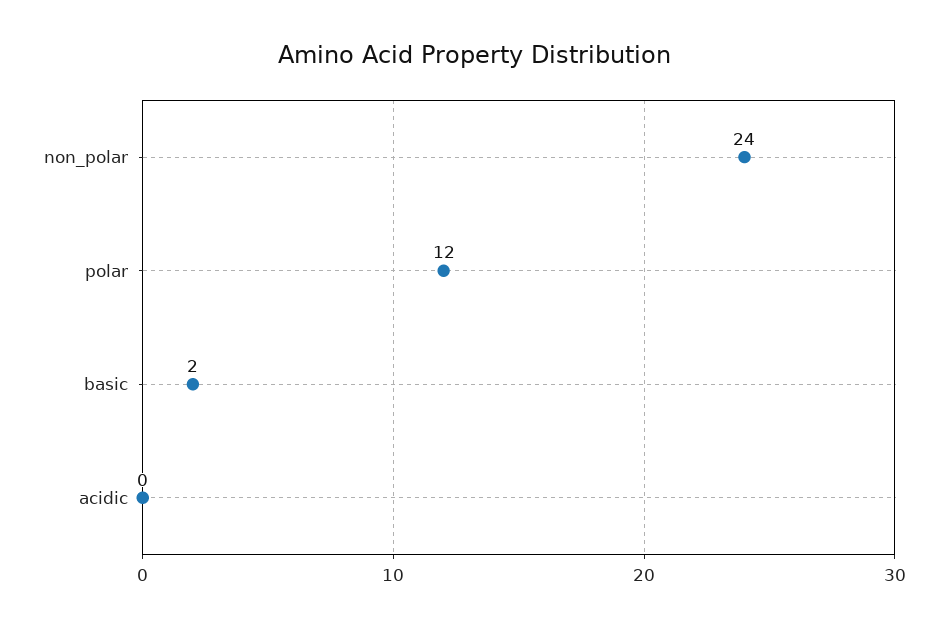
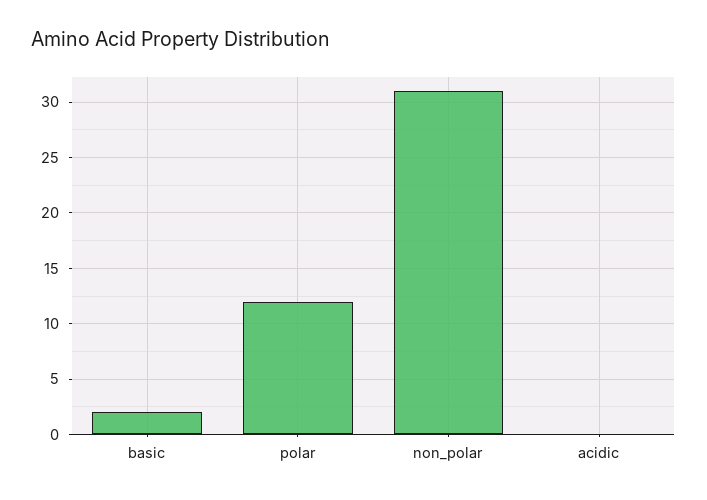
  {
-   "non_polar": 24,
+   "non_polar": 31,
    "polar": 12,
    "basic": 2,
    "acidic": 0
  }

